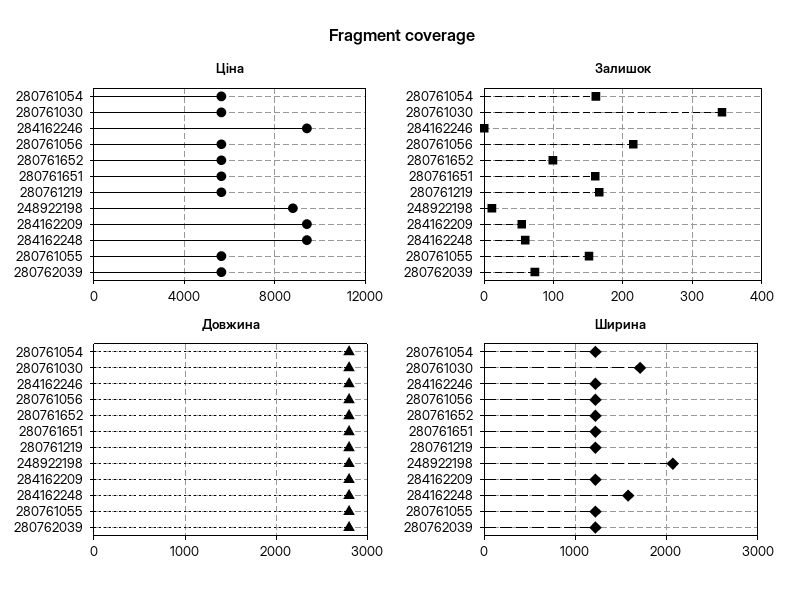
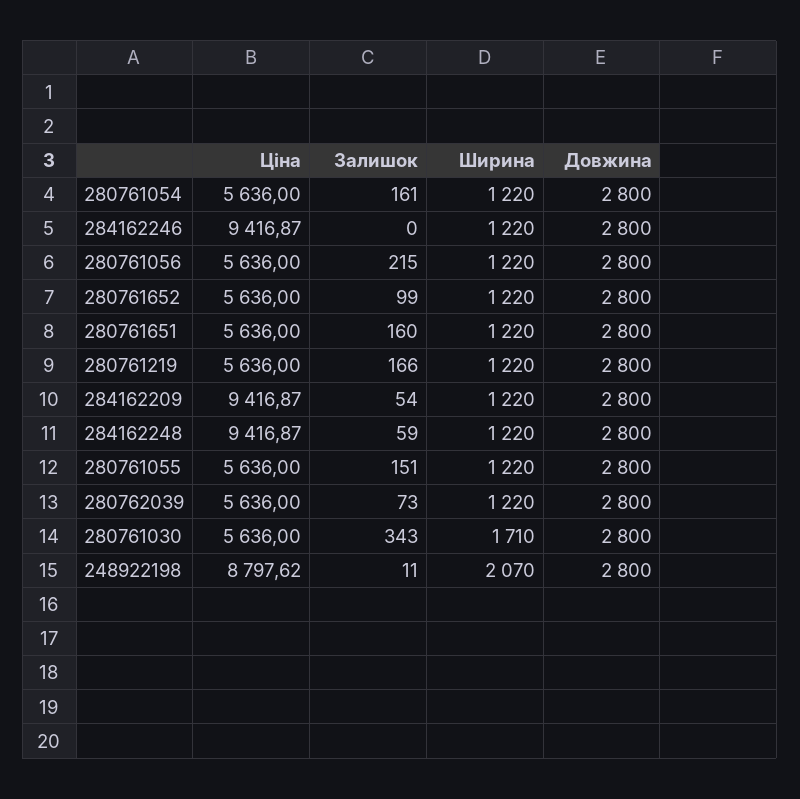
  {
    "Ціна": {
      "280761054": 5636,
      "280761030": 5636,
      "284162246": 9416.87,
      "280761056": 5636,
      "280761652": 5636,
      "280761651": 5636,
      "280761219": 5636,
      "248922198": 8797.62,
      "284162209": 9416.87,
      "284162248": 9416.87,
      "280761055": 5636,
      "280762039": 5636
    },
    "Залишок": {
      "280761054": 161,
      "280761030": 343,
      "284162246": 0,
      "280761056": 215,
      "280761652": 99,
      "280761651": 160,
      "280761219": 166,
      "248922198": 11,
      "284162209": 54,
      "284162248": 59,
      "280761055": 151,
      "280762039": 73
    },
    "Довжина": {
      "280761054": 2800,
      "280761030": 2800,
      "284162246": 2800,
      "280761056": 2800,
      "280761652": 2800,
      "280761651": 2800,
      "280761219": 2800,
      "248922198": 2800,
      "284162209": 2800,
      "284162248": 2800,
      "280761055": 2800,
      "280762039": 2800
    },
    "Ширина": {
      "280761054": 1220,
      "280761030": 1710,
      "284162246": 1220,
      "280761056": 1220,
      "280761652": 1220,
      "280761651": 1220,
      "280761219": 1220,
      "248922198": 2070,
      "284162209": 1220,
-     "284162248": 1600,
+     "284162248": 1220,
      "280761055": 1220,
      "280762039": 1220
    }
  }

